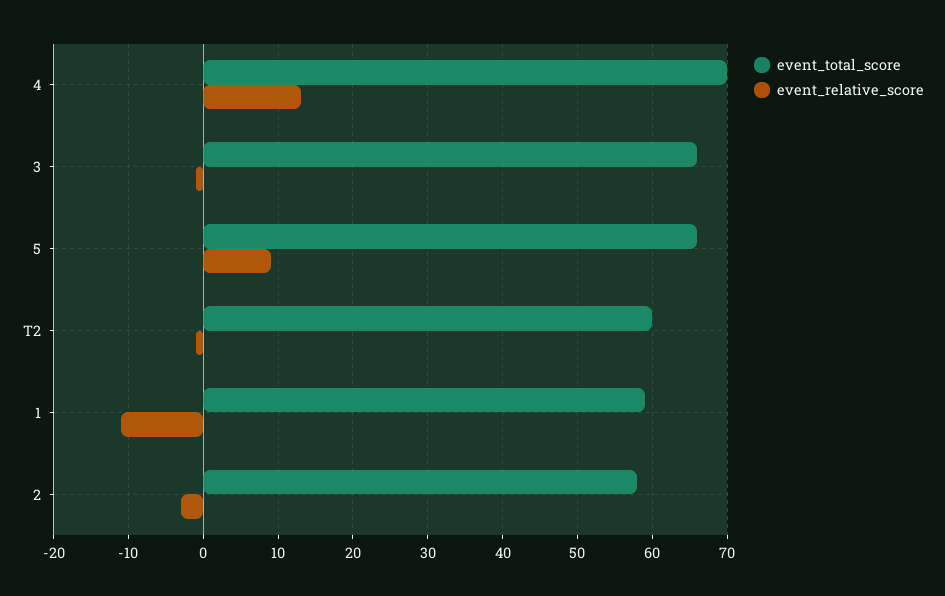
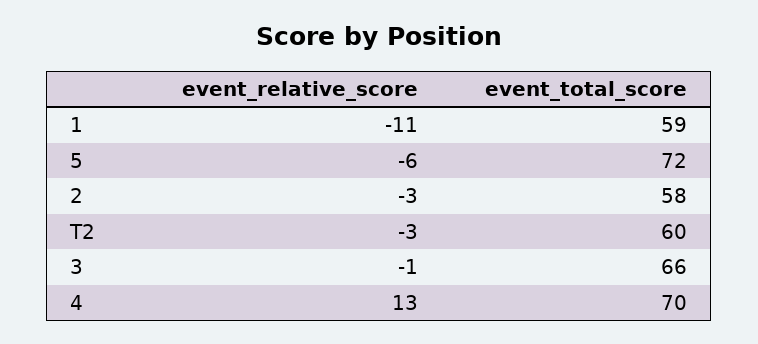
  {
    "event_total_score": {
      "4": 70,
      "3": 66,
-     "5": 66,
+     "5": 72,
      "T2": 60,
      "1": 59,
      "2": 58
    },
    "event_relative_score": {
      "4": 13,
      "3": -1,
-     "5": 9,
+     "5": -6,
-     "T2": -1,
+     "T2": -3,
      "1": -11,
      "2": -3
    }
  }

